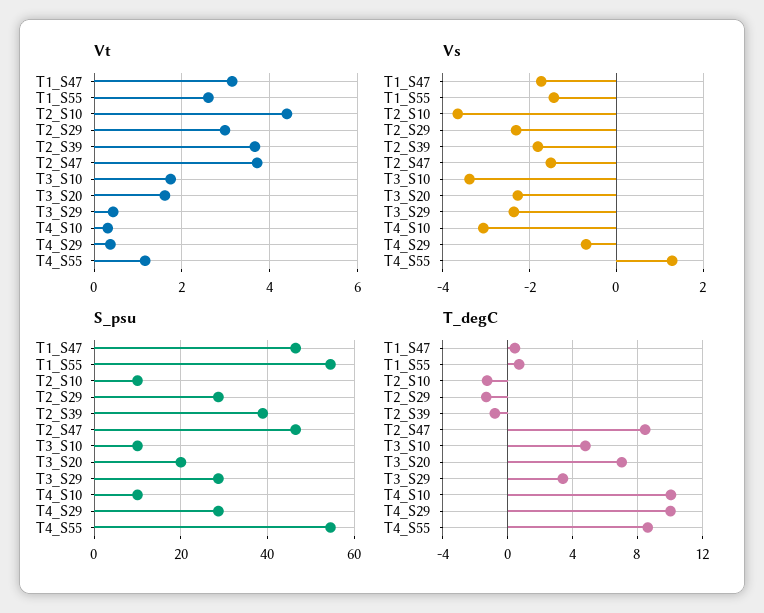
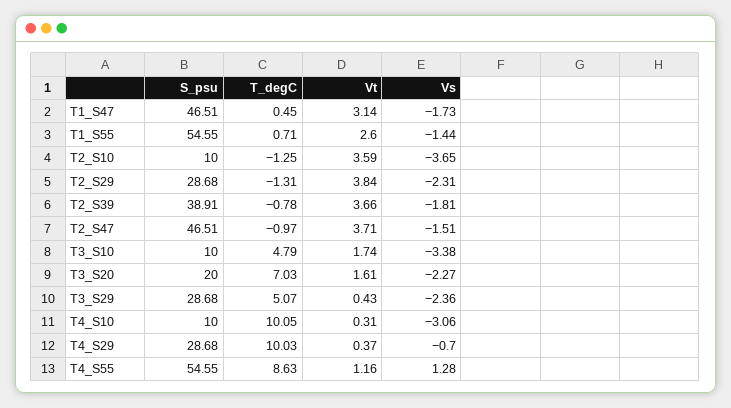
  {
    "Vt": {
      "T1_S47": 3.14,
      "T1_S55": 2.6,
-     "T2_S10": 4.4,
+     "T2_S10": 3.59,
-     "T2_S29": 3,
+     "T2_S29": 3.84,
      "T2_S39": 3.66,
      "T2_S47": 3.71,
      "T3_S10": 1.74,
      "T3_S20": 1.61,
      "T3_S29": 0.43,
      "T4_S10": 0.31,
      "T4_S29": 0.37,
      "T4_S55": 1.16
    },
    "Vs": {
      "T1_S47": -1.73,
      "T1_S55": -1.44,
      "T2_S10": -3.65,
      "T2_S29": -2.31,
      "T2_S39": -1.81,
      "T2_S47": -1.51,
      "T3_S10": -3.38,
      "T3_S20": -2.27,
      "T3_S29": -2.36,
      "T4_S10": -3.06,
      "T4_S29": -0.7,
      "T4_S55": 1.28
    },
    "S_psu": {
      "T1_S47": 46.51,
      "T1_S55": 54.55,
      "T2_S10": 10,
      "T2_S29": 28.68,
      "T2_S39": 38.91,
      "T2_S47": 46.51,
      "T3_S10": 10,
      "T3_S20": 20,
      "T3_S29": 28.68,
      "T4_S10": 10,
      "T4_S29": 28.68,
      "T4_S55": 54.55
    },
    "T_degC": {
      "T1_S47": 0.45,
      "T1_S55": 0.71,
      "T2_S10": -1.25,
      "T2_S29": -1.31,
      "T2_S39": -0.78,
-     "T2_S47": 8.5,
+     "T2_S47": -0.97,
      "T3_S10": 4.79,
      "T3_S20": 7.03,
-     "T3_S29": 3.5,
+     "T3_S29": 5.07,
      "T4_S10": 10.05,
      "T4_S29": 10.03,
      "T4_S55": 8.63
    }
  }

